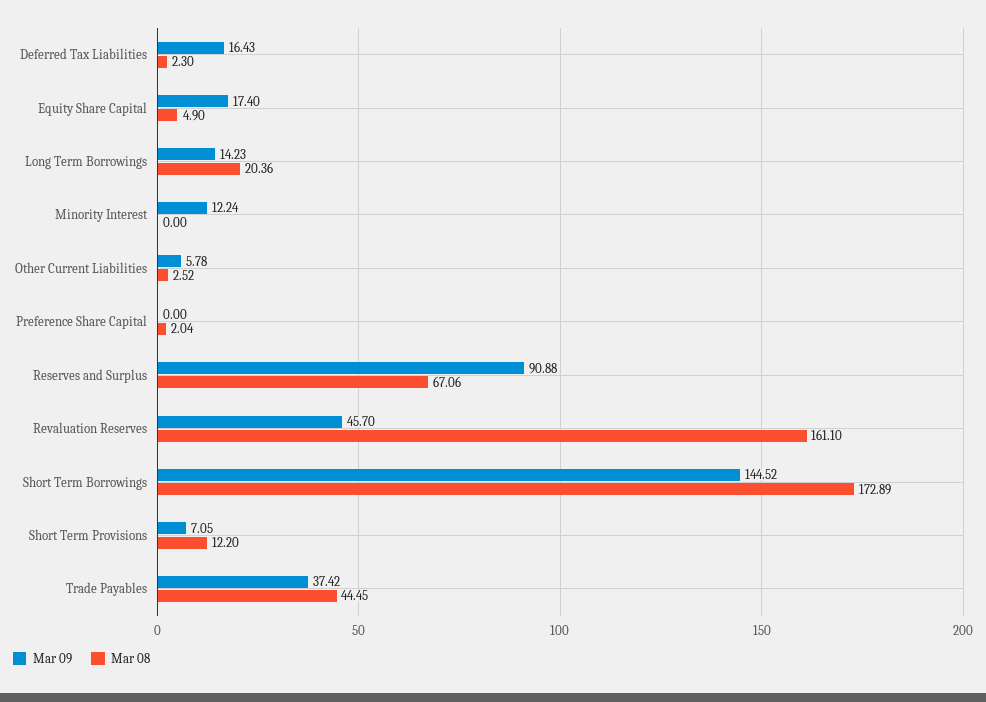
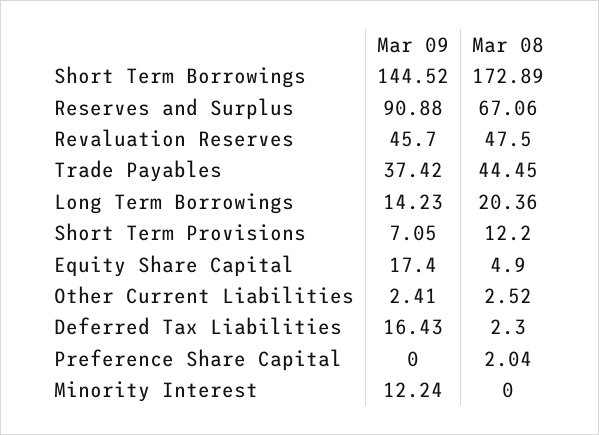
  {
    "Mar 09": {
      "Deferred Tax Liabilities": 16.43,
      "Equity Share Capital": 17.4,
      "Long Term Borrowings": 14.23,
      "Minority Interest": 12.24,
-     "Other Current Liabilities": 5.78,
+     "Other Current Liabilities": 2.41,
      "Preference Share Capital": 0,
      "Reserves and Surplus": 90.88,
      "Revaluation Reserves": 45.7,
      "Short Term Borrowings": 144.52,
      "Short Term Provisions": 7.05,
      "Trade Payables": 37.42
    },
    "Mar 08": {
      "Deferred Tax Liabilities": 2.3,
      "Equity Share Capital": 4.9,
      "Long Term Borrowings": 20.36,
      "Minority Interest": 0,
      "Other Current Liabilities": 2.52,
      "Preference Share Capital": 2.04,
      "Reserves and Surplus": 67.06,
-     "Revaluation Reserves": 161.1,
+     "Revaluation Reserves": 47.5,
      "Short Term Borrowings": 172.89,
      "Short Term Provisions": 12.2,
      "Trade Payables": 44.45
    }
  }

